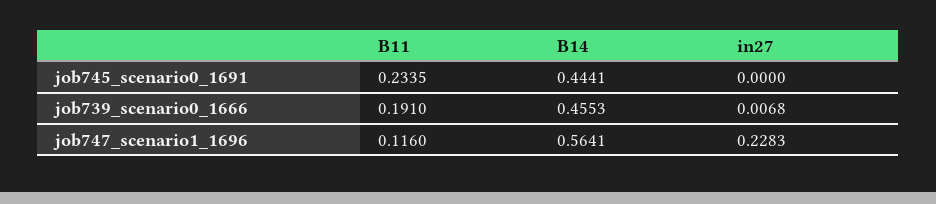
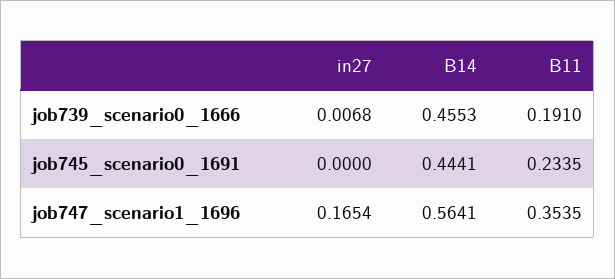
  {
    "B11": {
      "job745_scenario0_1691": 0.2335,
      "job739_scenario0_1666": 0.191,
-     "job747_scenario1_1696": 0.116
+     "job747_scenario1_1696": 0.3535
    },
    "B14": {
      "job745_scenario0_1691": 0.4441,
      "job739_scenario0_1666": 0.4553,
      "job747_scenario1_1696": 0.5641
    },
    "in27": {
      "job745_scenario0_1691": 0,
      "job739_scenario0_1666": 0.0068,
-     "job747_scenario1_1696": 0.2283
+     "job747_scenario1_1696": 0.1654
    }
  }

